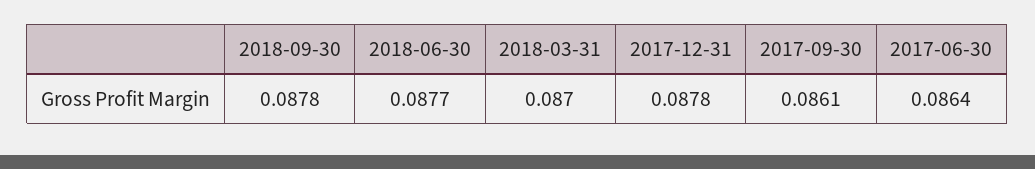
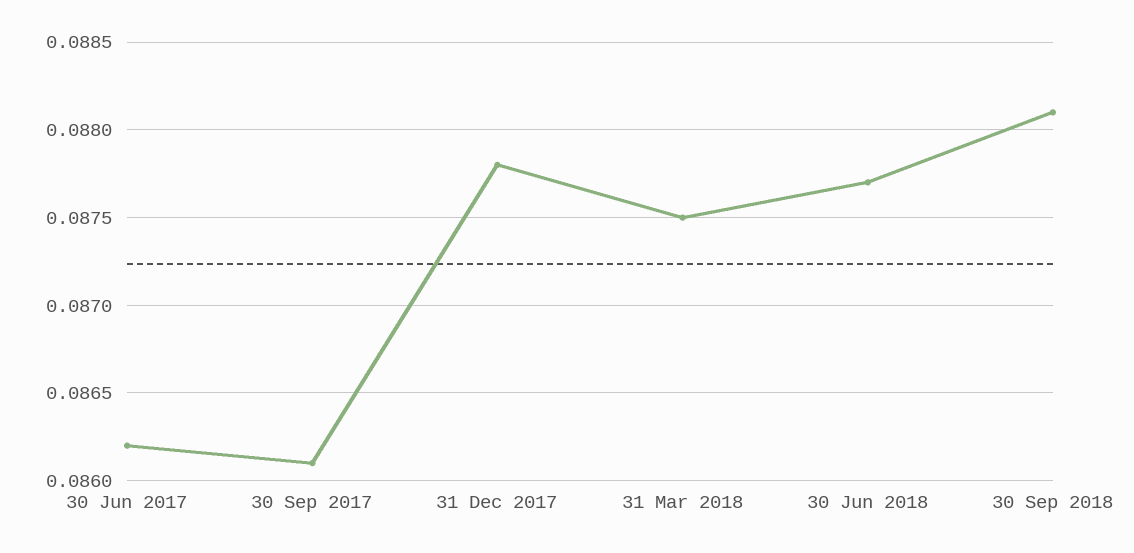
  {
-   "2018-09-30": 0.0878,
+   "2018-09-30": 0.0881,
    "2018-06-30": 0.0877,
-   "2018-03-31": 0.087,
+   "2018-03-31": 0.0875,
    "2017-12-31": 0.0878,
    "2017-09-30": 0.0861,
-   "2017-06-30": 0.0864
+   "2017-06-30": 0.0862
  }

